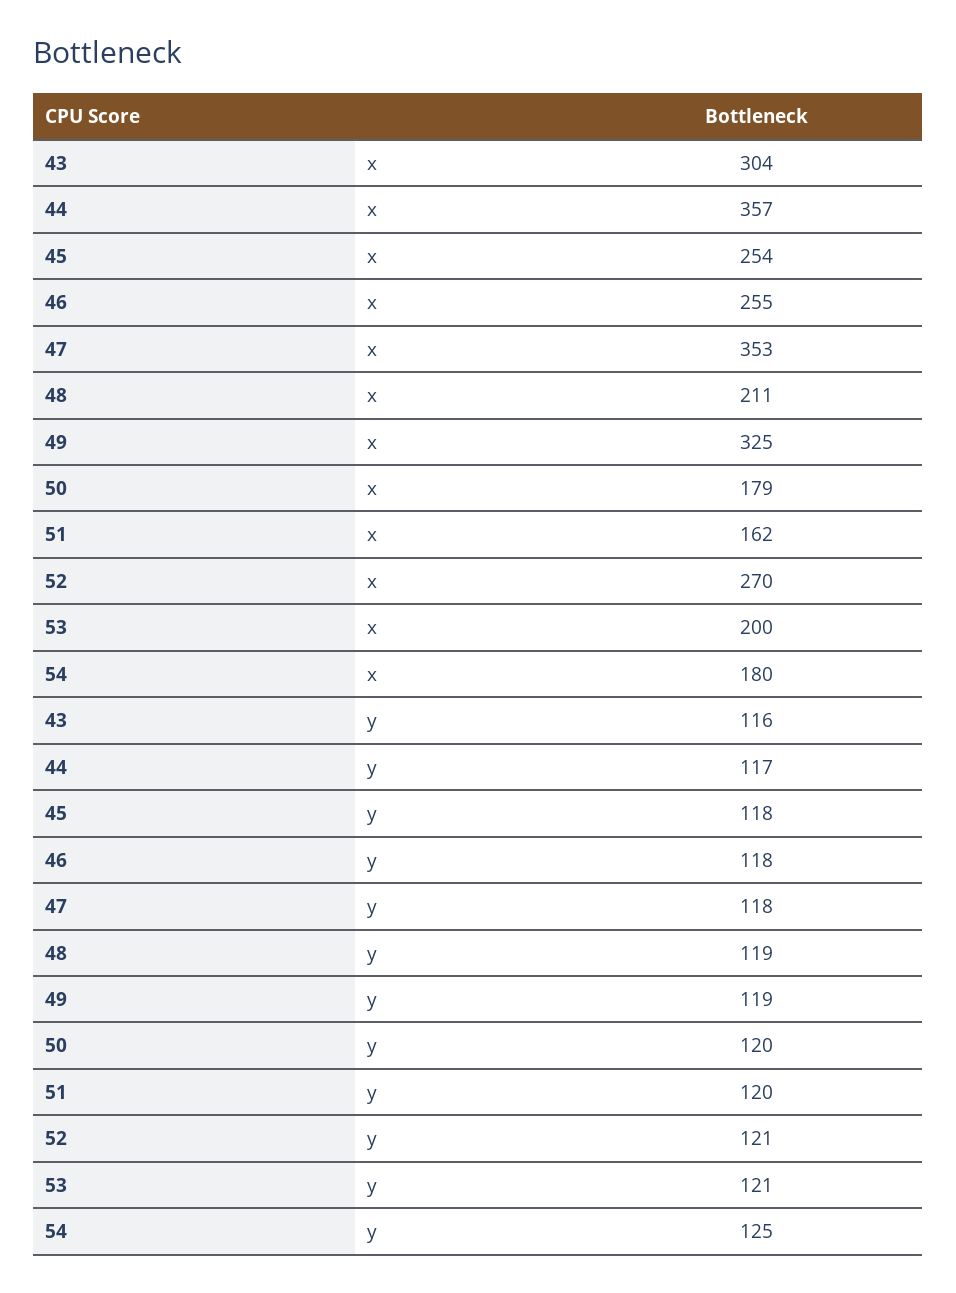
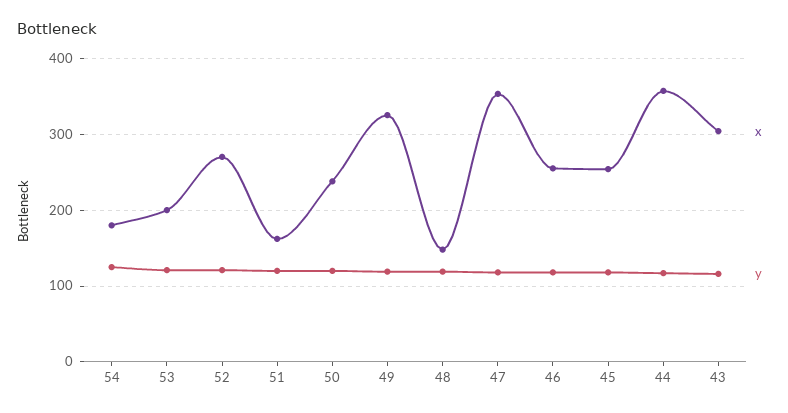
  {
    "x": {
      "43": 304,
      "44": 357,
      "45": 254,
      "46": 255,
      "47": 353,
-     "48": 211,
+     "48": 150,
      "49": 325,
-     "50": 179,
+     "50": 240,
      "51": 162,
      "52": 270,
      "53": 200,
      "54": 180
    },
    "y": {
      "43": 116,
      "44": 117,
      "45": 118,
      "46": 118,
      "47": 118,
      "48": 119,
      "49": 119,
      "50": 120,
      "51": 120,
      "52": 121,
      "53": 121,
      "54": 125
    }
  }

